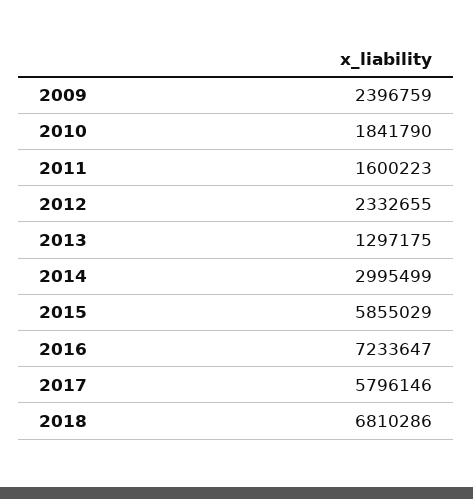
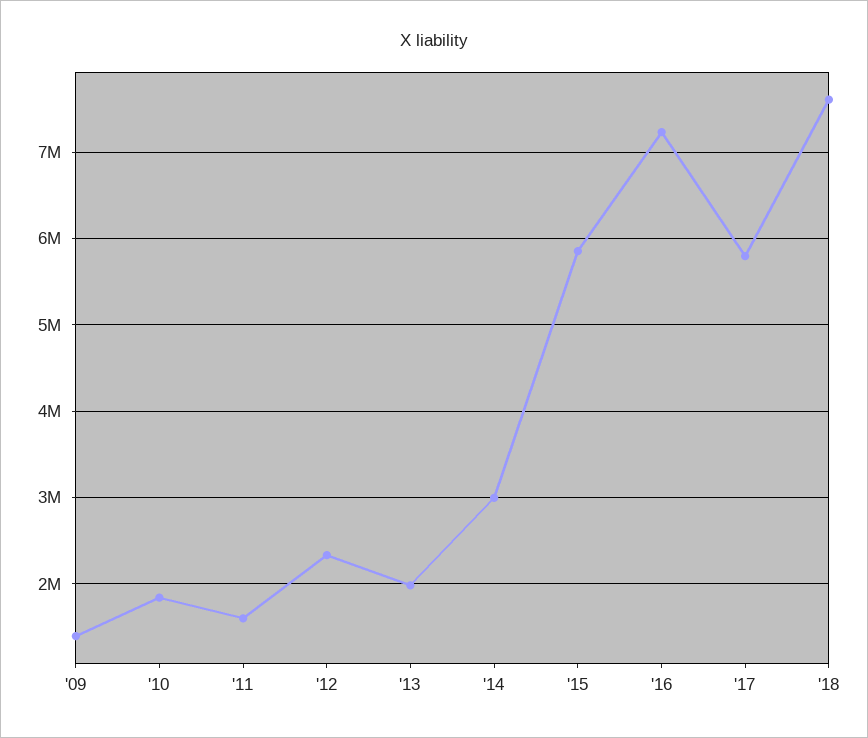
  {
-   "2009": 2396759,
+   "2009": 1400000,
    "2010": 1841790,
    "2011": 1600223,
    "2012": 2332655,
-   "2013": 1297175,
+   "2013": 2000000,
    "2014": 2995499,
    "2015": 5855029,
    "2016": 7233647,
    "2017": 5796146,
-   "2018": 6810286
+   "2018": 7600000
  }

